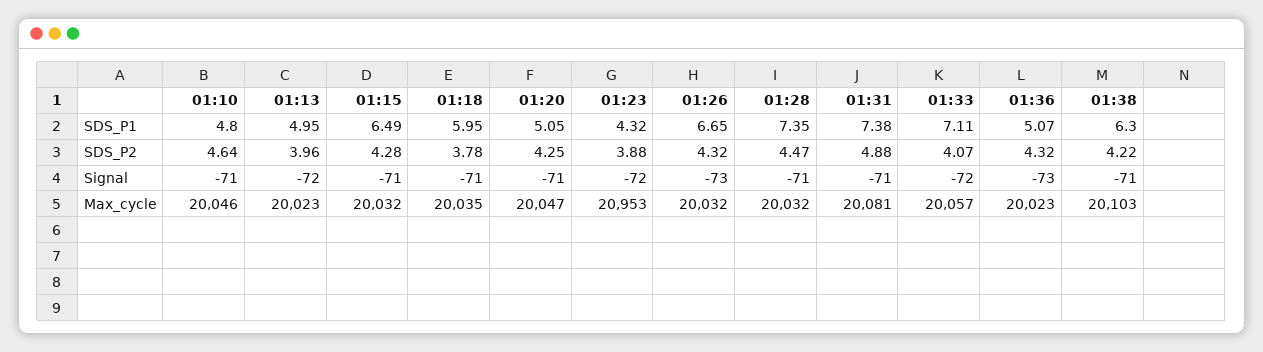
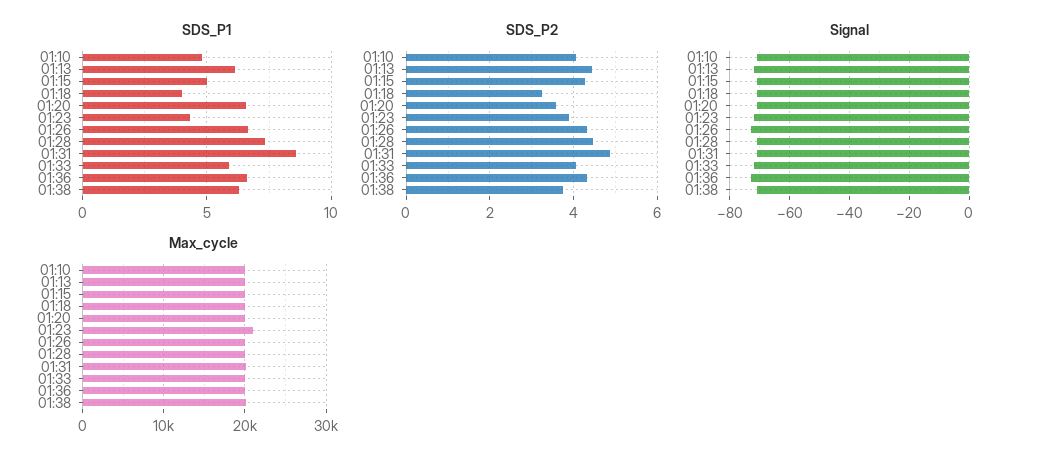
  {
    "SDS_P1": {
      "01:10": 4.8,
-     "01:13": 4.95,
+     "01:13": 6,
-     "01:15": 6.49,
+     "01:15": 5,
-     "01:18": 5.95,
+     "01:18": 4,
-     "01:20": 5.05,
+     "01:20": 6.5,
      "01:23": 4.32,
      "01:26": 6.65,
      "01:28": 7.35,
-     "01:31": 7.38,
+     "01:31": 8.5,
-     "01:33": 7.11,
+     "01:33": 6,
-     "01:36": 5.07,
+     "01:36": 6.5,
      "01:38": 6.3
    },
    "SDS_P2": {
-     "01:10": 4.64,
+     "01:10": 4,
-     "01:13": 3.96,
+     "01:13": 4.4,
      "01:15": 4.28,
-     "01:18": 3.78,
+     "01:18": 3.2,
-     "01:20": 4.25,
+     "01:20": 3.6,
      "01:23": 3.88,
      "01:26": 4.32,
      "01:28": 4.47,
      "01:31": 4.88,
      "01:33": 4.07,
      "01:36": 4.32,
-     "01:38": 4.22
+     "01:38": 3.8
    },
    "Signal": {
      "01:10": -71,
      "01:13": -72,
      "01:15": -71,
      "01:18": -71,
      "01:20": -71,
      "01:23": -72,
      "01:26": -73,
      "01:28": -71,
      "01:31": -71,
      "01:33": -72,
      "01:36": -73,
      "01:38": -71
    },
    "Max_cycle": {
      "01:10": 20046,
      "01:13": 20023,
      "01:15": 20032,
      "01:18": 20035,
      "01:20": 20047,
      "01:23": 20953,
      "01:26": 20032,
      "01:28": 20032,
      "01:31": 20081,
      "01:33": 20057,
      "01:36": 20023,
      "01:38": 20103
    }
  }

